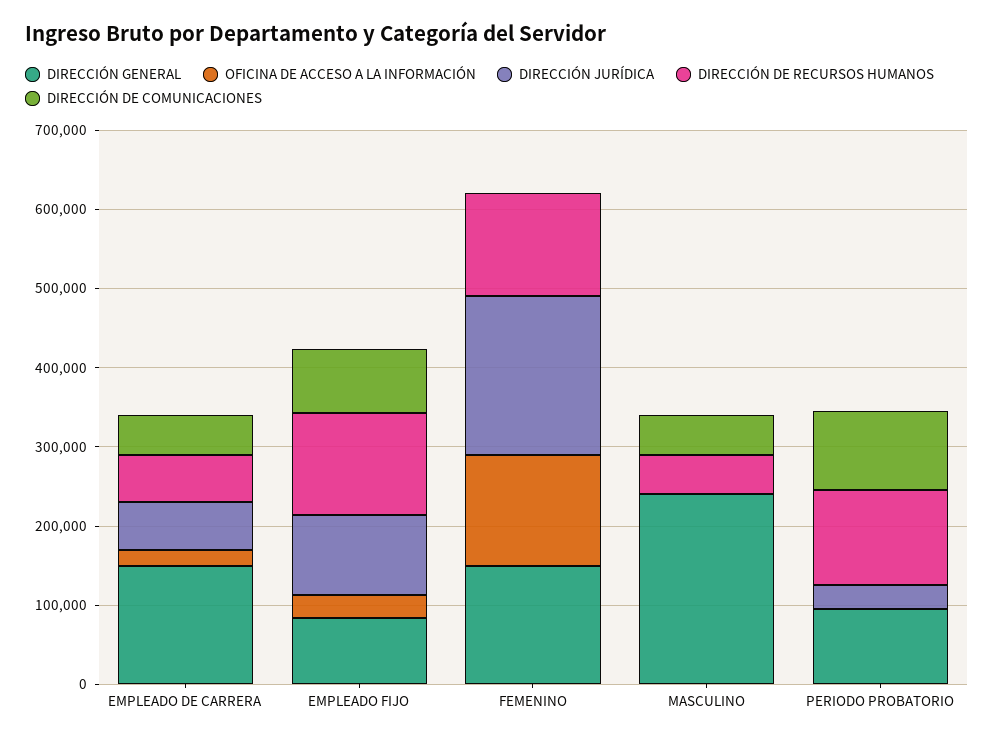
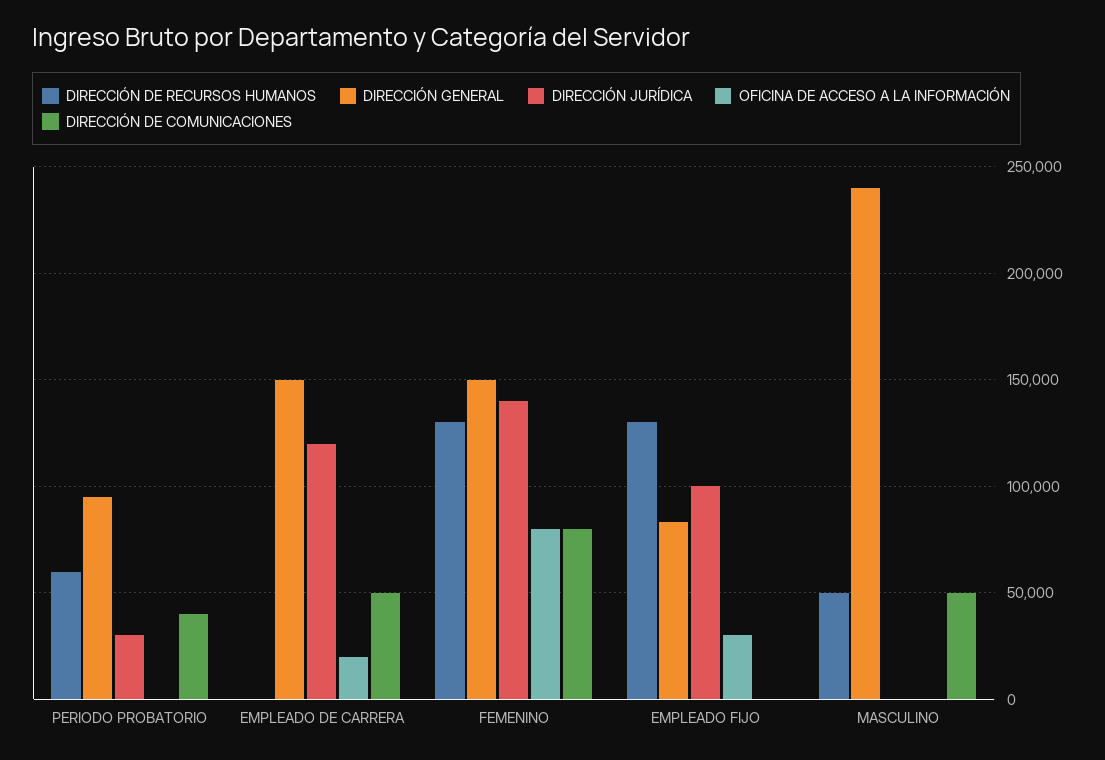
  {
    "DIRECCIÓN GENERAL": {
      "EMPLEADO DE CARRERA": 150000,
      "EMPLEADO FIJO": 85000,
      "FEMENINO": 150000,
      "MASCULINO": 240000,
      "PERIODO PROBATORIO": 95000
    },
    "OFICINA DE ACCESO A LA INFORMACIÓN": {
      "EMPLEADO DE CARRERA": 20000,
      "EMPLEADO FIJO": 30000,
-     "FEMENINO": 140000,
+     "FEMENINO": 80000,
      "MASCULINO": 0,
      "PERIODO PROBATORIO": 0
    },
    "DIRECCIÓN JURÍDICA": {
-     "EMPLEADO DE CARRERA": 60000,
+     "EMPLEADO DE CARRERA": 120000,
      "EMPLEADO FIJO": 100000,
-     "FEMENINO": 200000,
+     "FEMENINO": 140000,
      "MASCULINO": 0,
      "PERIODO PROBATORIO": 30000
    },
    "DIRECCIÓN DE RECURSOS HUMANOS": {
-     "EMPLEADO DE CARRERA": 60000,
+     "EMPLEADO DE CARRERA": 0,
      "EMPLEADO FIJO": 130000,
      "FEMENINO": 130000,
      "MASCULINO": 50000,
-     "PERIODO PROBATORIO": 120000
+     "PERIODO PROBATORIO": 60000
    },
    "DIRECCIÓN DE COMUNICACIONES": {
      "EMPLEADO DE CARRERA": 50000,
-     "EMPLEADO FIJO": 80000,
+     "EMPLEADO FIJO": 0,
-     "FEMENINO": 0,
+     "FEMENINO": 80000,
      "MASCULINO": 50000,
-     "PERIODO PROBATORIO": 100000
+     "PERIODO PROBATORIO": 40000
    }
  }

